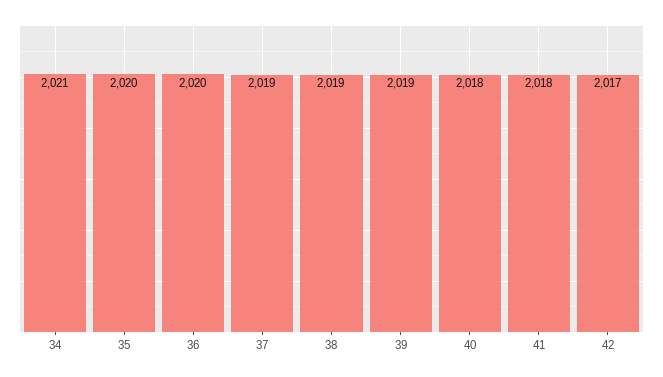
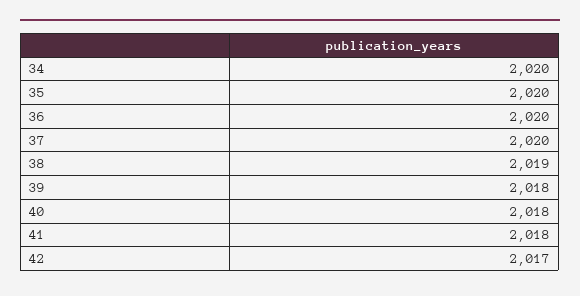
  {
-   "34": 2021,
+   "34": 2020,
    "35": 2020,
    "36": 2020,
-   "37": 2019,
+   "37": 2020,
    "38": 2019,
-   "39": 2019,
+   "39": 2018,
    "40": 2018,
    "41": 2018,
    "42": 2017
  }

